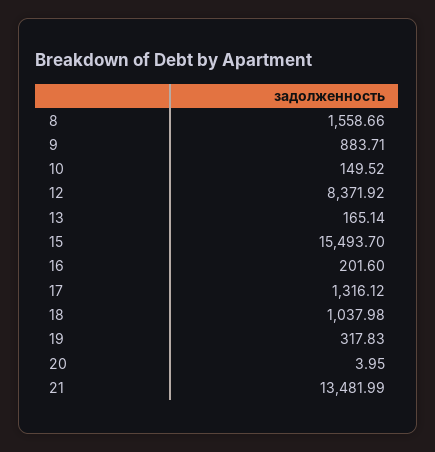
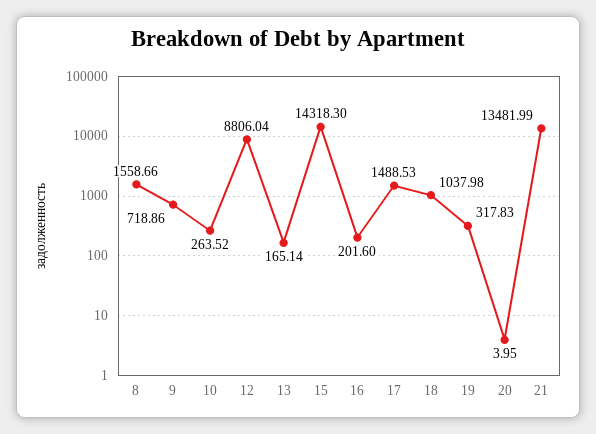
  {
    "8": 1558.66,
-   "9": 883.71,
+   "9": 718.86,
-   "10": 149.52,
+   "10": 263.52,
-   "12": 8371.92,
+   "12": 8806.04,
    "13": 165.14,
-   "15": 15493.7,
+   "15": 14318.3,
    "16": 201.6,
-   "17": 1316.12,
+   "17": 1488.53,
    "18": 1037.98,
    "19": 317.83,
    "20": 3.95,
    "21": 13481.99
  }

